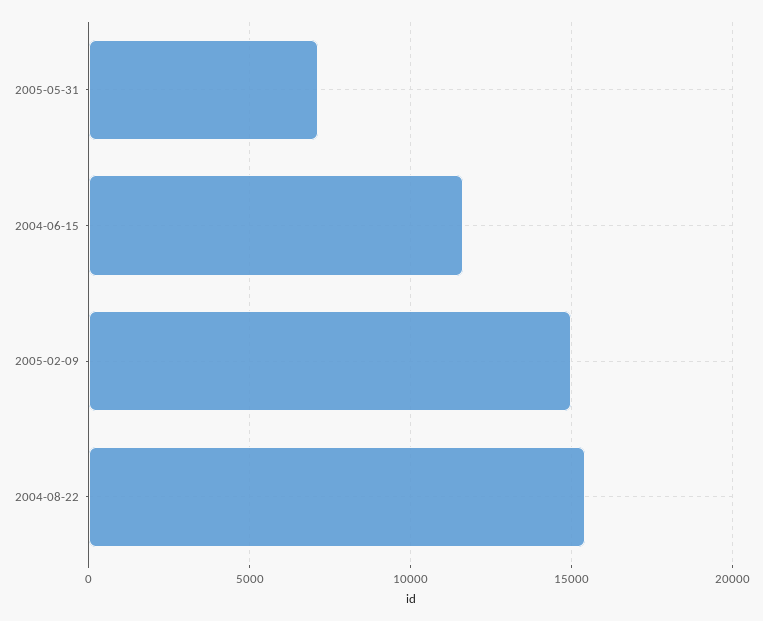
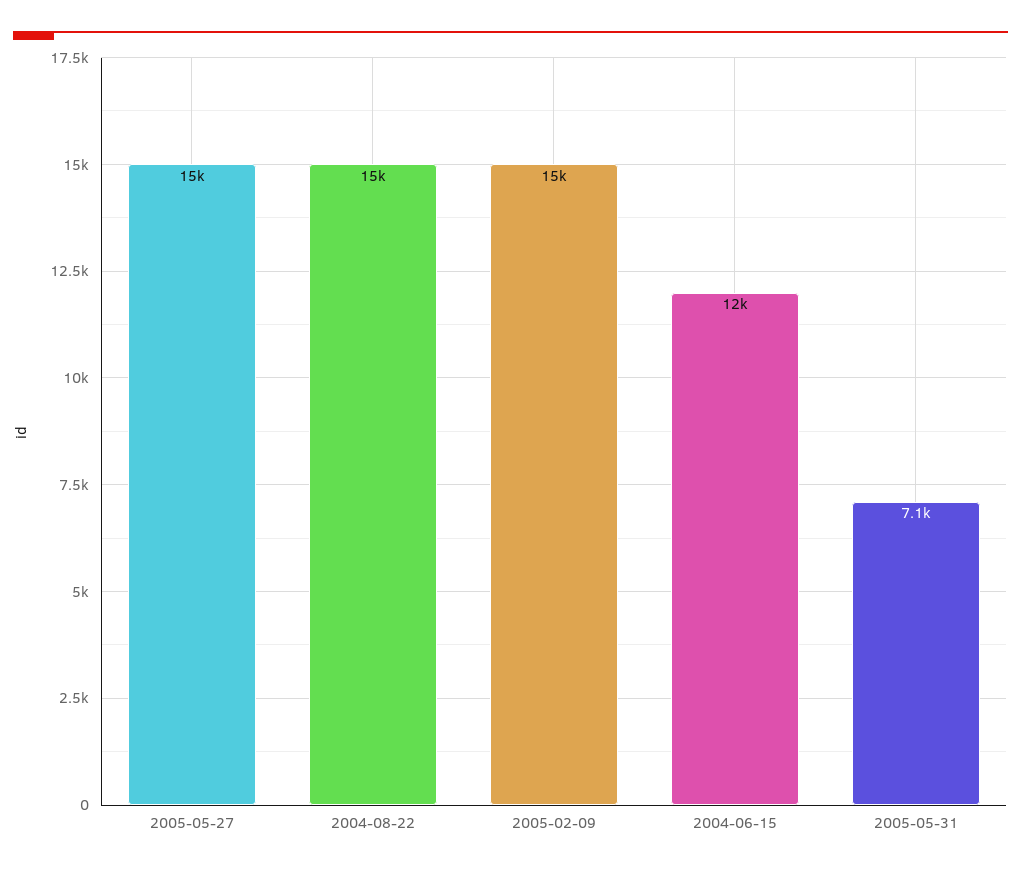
  {
    "2005-05-31": 7100,
    "2004-06-15": 12000,
    "2005-02-09": 15000,
-   "2004-08-22": 15000
+   "2004-08-22": 15000,
+   "2005-05-27": 15000
  }

